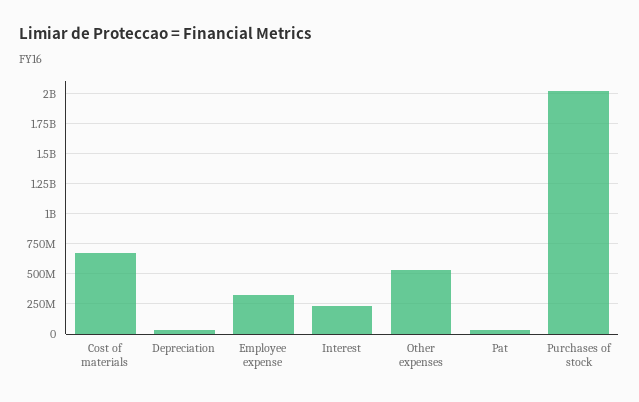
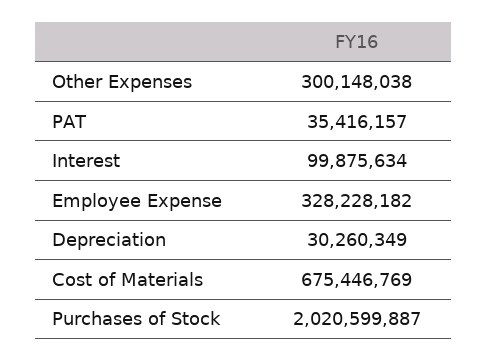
  {
    "Cost of materials": 675446769,
    "Depreciation": 30260349,
    "Employee expense": 328228182,
-   "Interest": 250000000,
+   "Interest": 99875634,
-   "Other expenses": 550000000,
+   "Other expenses": 300148038,
    "Pat": 35416157,
    "Purchases of stock": 2020599887
  }

